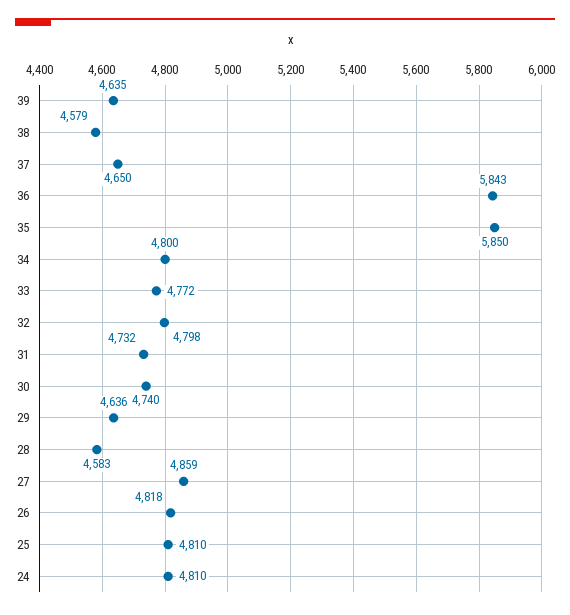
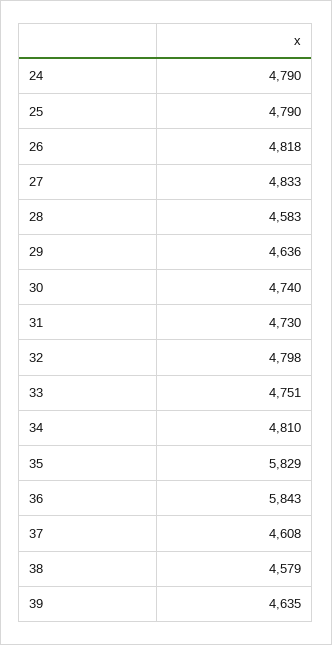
  {
    "39": 4635,
    "38": 4579,
-   "37": 4650,
+   "37": 4608,
    "36": 5843,
-   "35": 5850,
+   "35": 5829,
-   "34": 4800,
+   "34": 4810,
-   "33": 4772,
+   "33": 4751,
    "32": 4798,
-   "31": 4732,
+   "31": 4730,
    "30": 4740,
    "29": 4636,
    "28": 4583,
-   "27": 4859,
+   "27": 4833,
    "26": 4818,
-   "25": 4810,
+   "25": 4790,
-   "24": 4810
+   "24": 4790
  }

